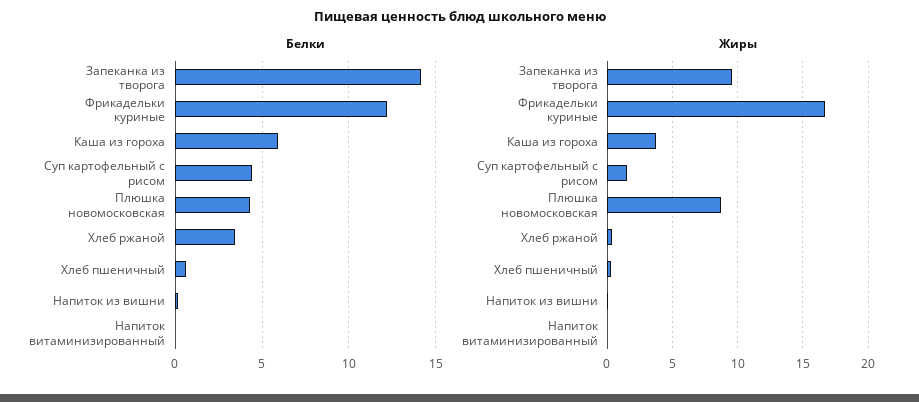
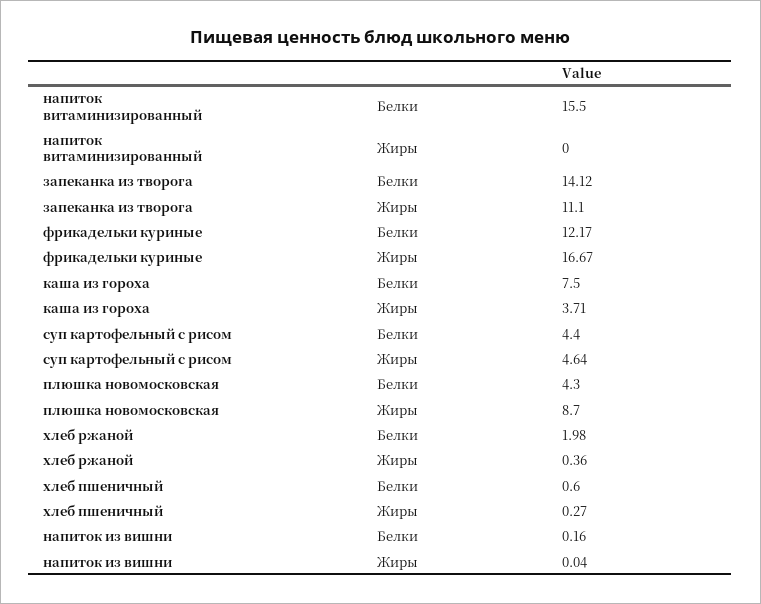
  {
    "Белки": {
      "Запеканка из творога": 14.12,
      "Фрикадельки куриные": 12.17,
-     "Каша из гороха": 6,
+     "Каша из гороха": 7.5,
      "Суп картофельный с рисом": 4.4,
      "Плюшка новомосковская": 4.3,
-     "Хлеб ржаной": 3.5,
+     "Хлеб ржаной": 1.98,
      "Хлеб пшеничный": 0.6,
      "Напиток из вишни": 0.16,
-     "Напиток витаминизированный": 0
+     "Напиток витаминизированный": 15.5
    },
    "Жиры": {
-     "Запеканка из творога": 9.5,
+     "Запеканка из творога": 11.1,
      "Фрикадельки куриные": 16.67,
      "Каша из гороха": 3.71,
-     "Суп картофельный с рисом": 1.5,
+     "Суп картофельный с рисом": 4.64,
      "Плюшка новомосковская": 8.7,
      "Хлеб ржаной": 0.36,
      "Хлеб пшеничный": 0.27,
      "Напиток из вишни": 0.04,
      "Напиток витаминизированный": 0
    }
  }

